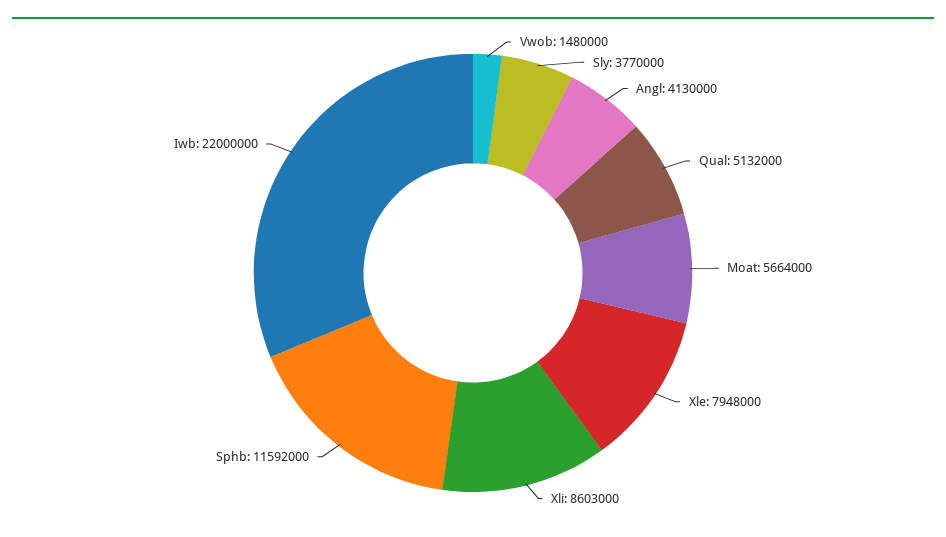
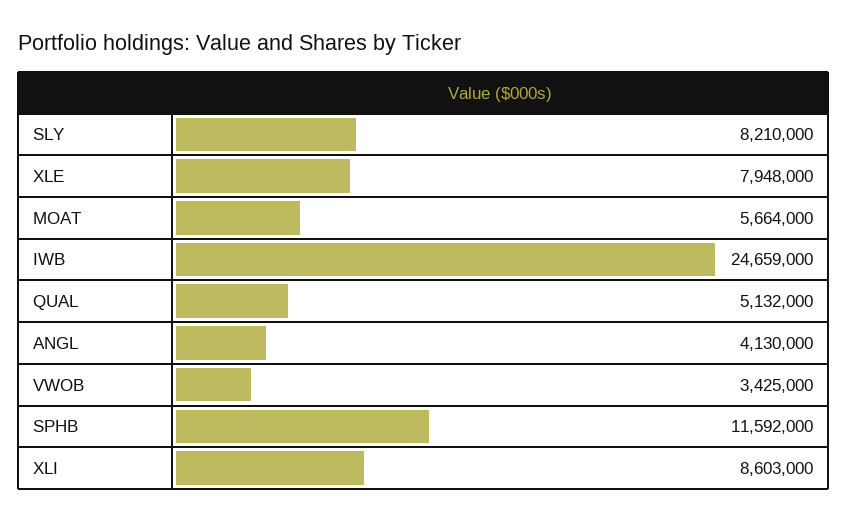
  {
-   "Vwob": 1480000,
+   "Vwob": 3425000,
-   "Sly": 3770000,
+   "Sly": 8210000,
    "Angl": 4130000,
    "Qual": 5132000,
    "Moat": 5664000,
    "Xle": 7948000,
    "Xli": 8603000,
    "Sphb": 11592000,
-   "Iwb": 22000000
+   "Iwb": 24659000
  }

